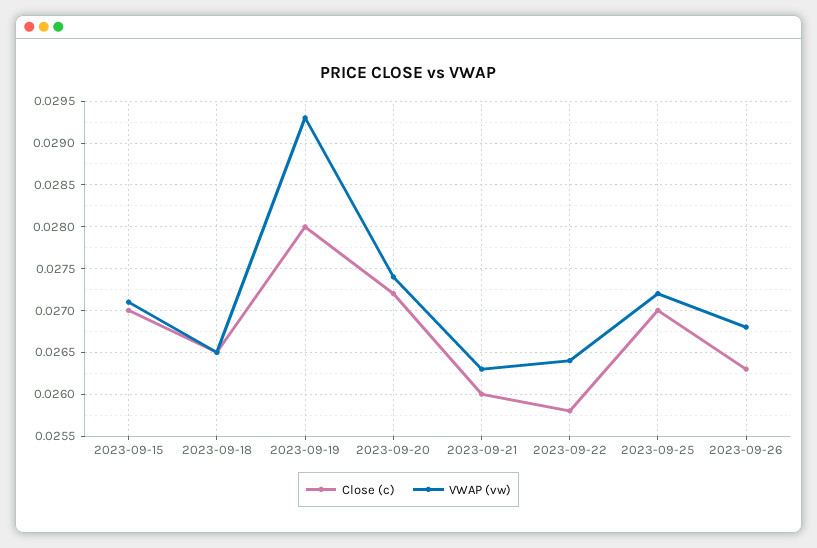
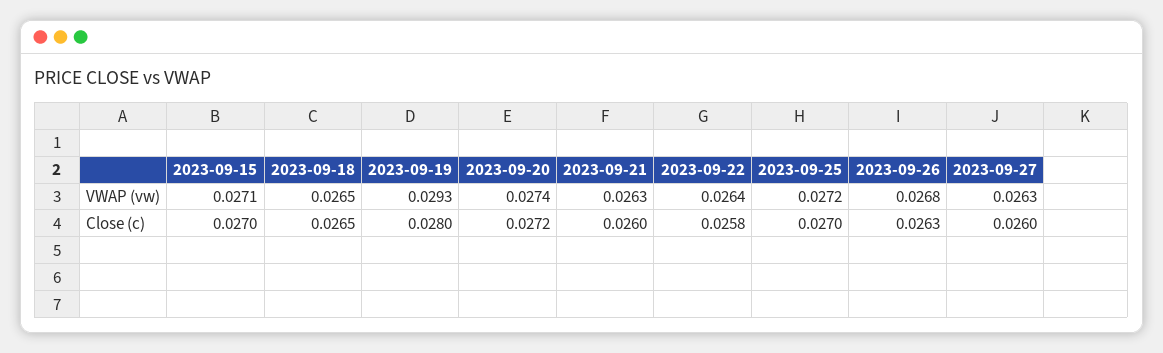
  {
    "Close (c)": {
      "2023-09-15": 0.027,
      "2023-09-18": 0.0265,
      "2023-09-19": 0.028,
      "2023-09-20": 0.0272,
      "2023-09-21": 0.026,
      "2023-09-22": 0.0258,
      "2023-09-25": 0.027,
-     "2023-09-26": 0.0263
+     "2023-09-26": 0.0263,
+     "2023-09-27": 0.026
    },
    "VWAP (vw)": {
      "2023-09-15": 0.0271,
      "2023-09-18": 0.0265,
      "2023-09-19": 0.0293,
      "2023-09-20": 0.0274,
      "2023-09-21": 0.0263,
      "2023-09-22": 0.0264,
      "2023-09-25": 0.0272,
-     "2023-09-26": 0.0268
+     "2023-09-26": 0.0268,
+     "2023-09-27": 0.0263
    }
  }

